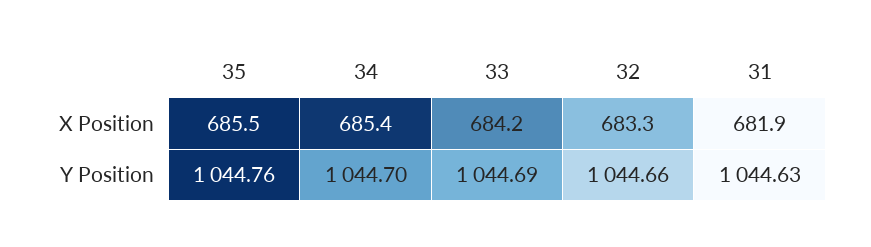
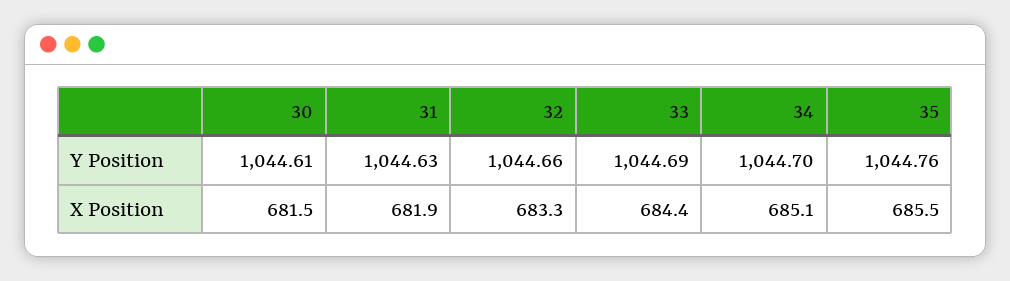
  {
    "35": {
      "X Position": 685.5,
      "Y Position": 1044.76
    },
    "34": {
-     "X Position": 685.4,
+     "X Position": 685.1,
      "Y Position": 1044.7
    },
    "33": {
-     "X Position": 684.2,
+     "X Position": 684.4,
      "Y Position": 1044.69
    },
    "32": {
      "X Position": 683.3,
      "Y Position": 1044.66
    },
    "31": {
      "X Position": 681.9,
      "Y Position": 1044.63
-   }
+   },
+   "30": {
+     "Y Position": 1044.61,
+     "X Position": 681.5
+   }
  }

